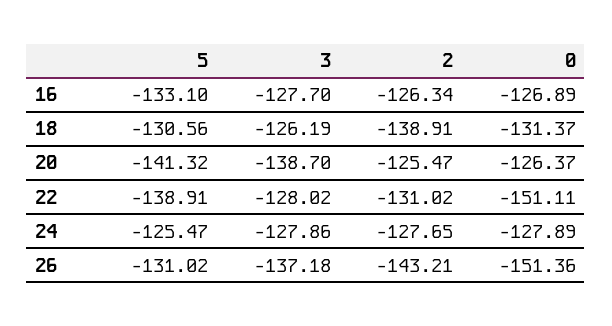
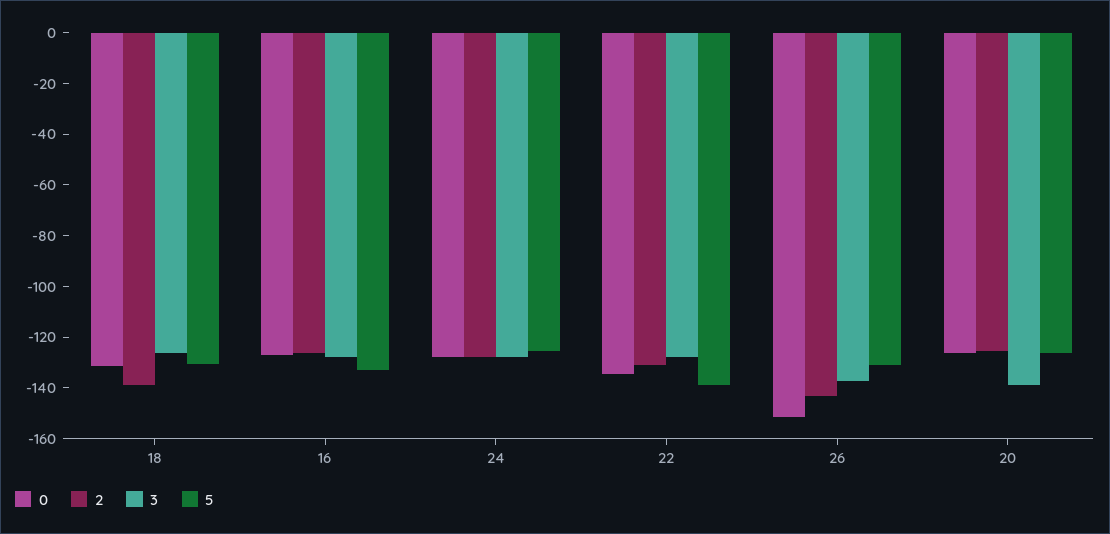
  {
    "5": {
      "16": -133.1,
      "18": -130.56,
-     "20": -141.32,
+     "20": -125,
      "22": -138.91,
      "24": -125.47,
      "26": -131.02
    },
    "3": {
      "16": -127.7,
      "18": -126.19,
      "20": -138.7,
      "22": -128.02,
      "24": -127.86,
      "26": -137.18
    },
    "2": {
      "16": -126.34,
      "18": -138.91,
      "20": -125.47,
      "22": -131.02,
      "24": -127.65,
      "26": -143.21
    },
    "0": {
      "16": -126.89,
      "18": -131.37,
      "20": -126.37,
-     "22": -151.11,
+     "22": -135,
      "24": -127.89,
      "26": -151.36
    }
  }

